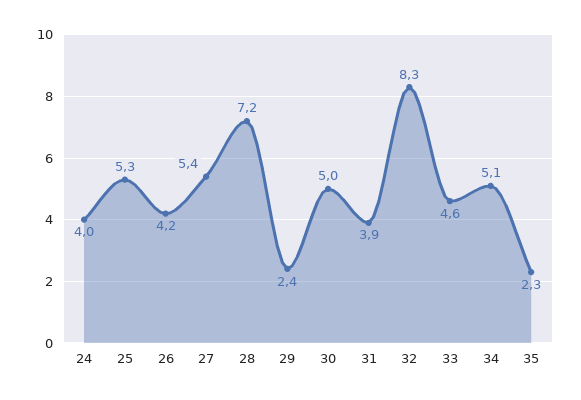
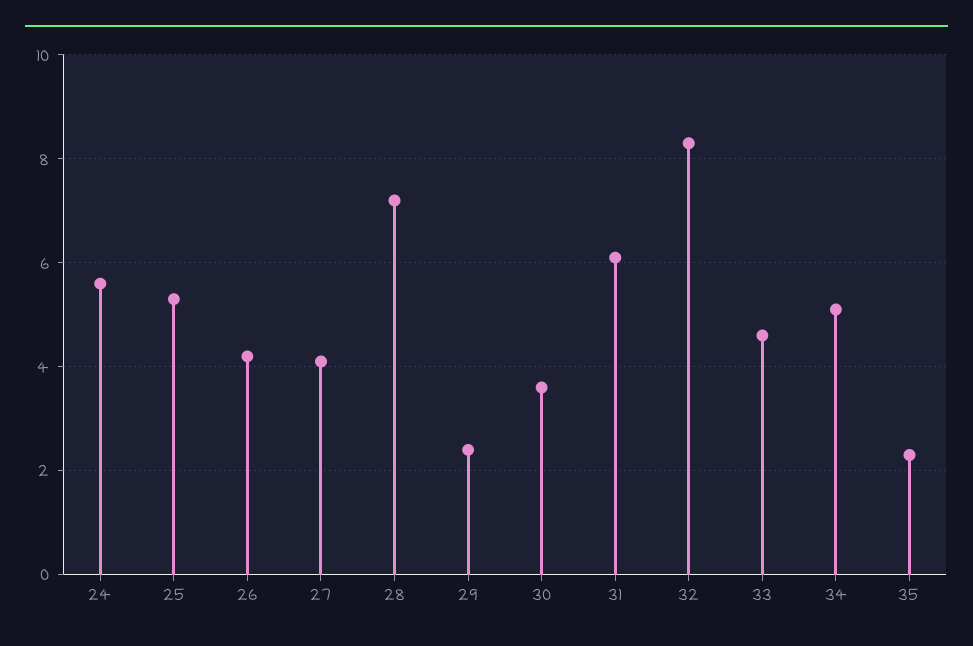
  {
-   "24": 4,
+   "24": 5.5,
    "25": 5.3,
    "26": 4.2,
-   "27": 5.4,
+   "27": 4,
    "28": 7.2,
    "29": 2.4,
-   "30": 5,
+   "30": 3.5,
-   "31": 3.9,
+   "31": 6,
    "32": 8.3,
    "33": 4.6,
    "34": 5.1,
    "35": 2.3
  }

